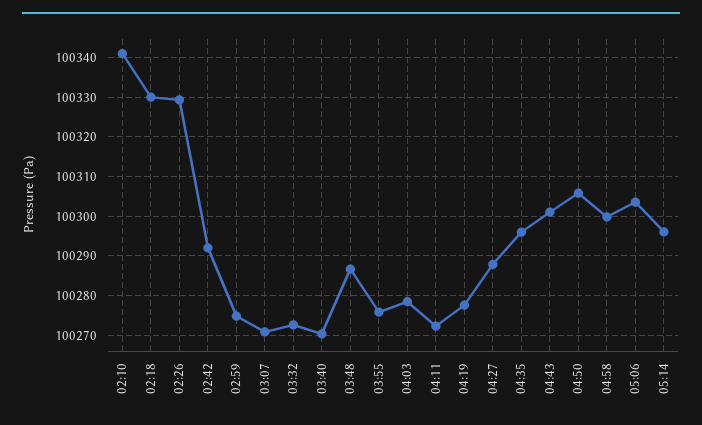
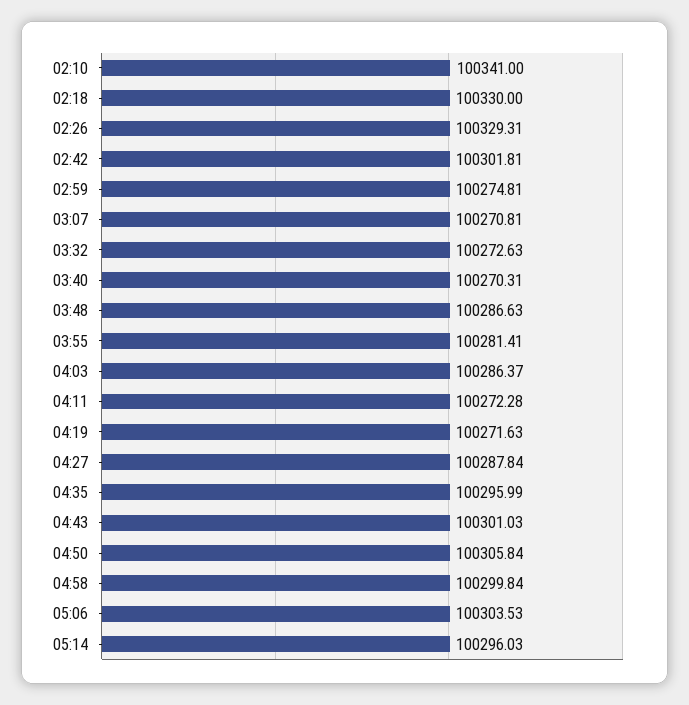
  {
    "02:10": 100341,
    "02:18": 100330,
    "02:26": 100329.31,
-   "02:42": 100292,
+   "02:42": 100301.81,
    "02:59": 100274.81,
    "03:07": 100270.81,
    "03:32": 100272.63,
    "03:40": 100270.31,
    "03:48": 100286.63,
-   "03:55": 100276,
+   "03:55": 100281.41,
-   "04:03": 100278,
+   "04:03": 100286.37,
    "04:11": 100272.28,
-   "04:19": 100278,
+   "04:19": 100271.63,
    "04:27": 100287.84,
    "04:35": 100295.99,
    "04:43": 100301.03,
    "04:50": 100305.84,
    "04:58": 100299.84,
    "05:06": 100303.53,
    "05:14": 100296.03
  }

